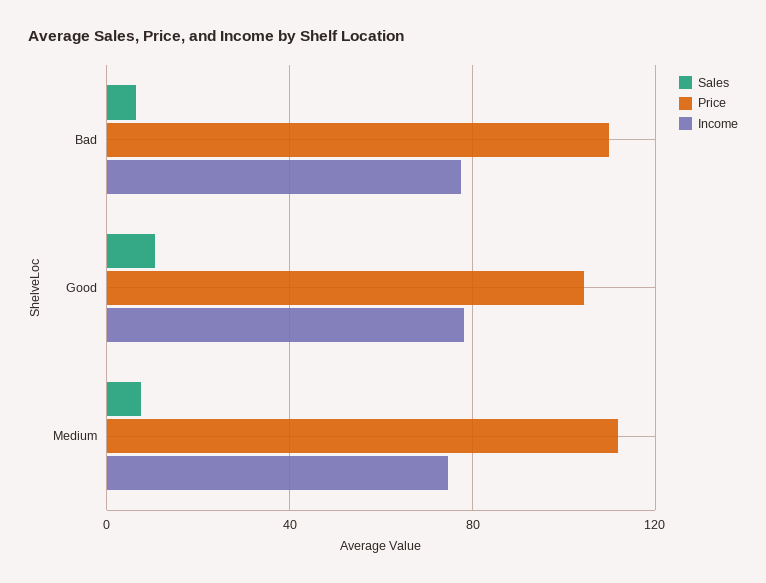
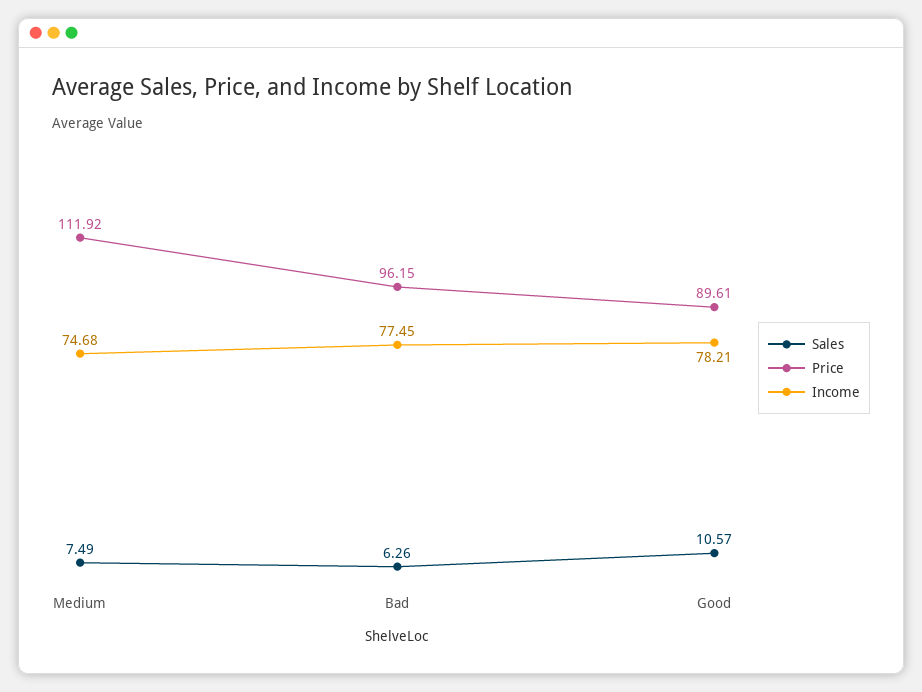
  {
    "Sales": {
      "Bad": 6.26,
      "Good": 10.57,
      "Medium": 7.49
    },
    "Price": {
-     "Bad": 110,
+     "Bad": 96.15,
-     "Good": 105,
+     "Good": 89.61,
      "Medium": 111.92
    },
    "Income": {
      "Bad": 77.45,
      "Good": 78.21,
      "Medium": 74.68
    }
  }

